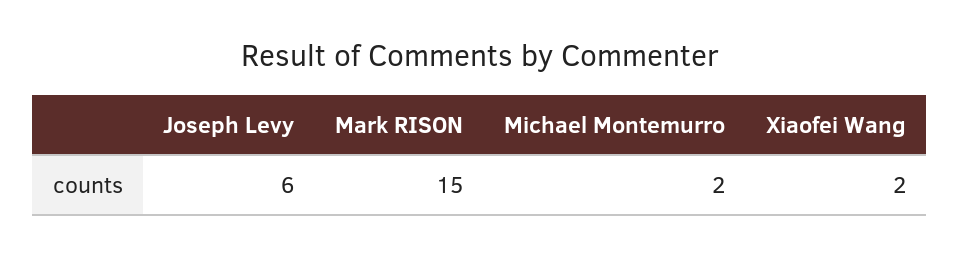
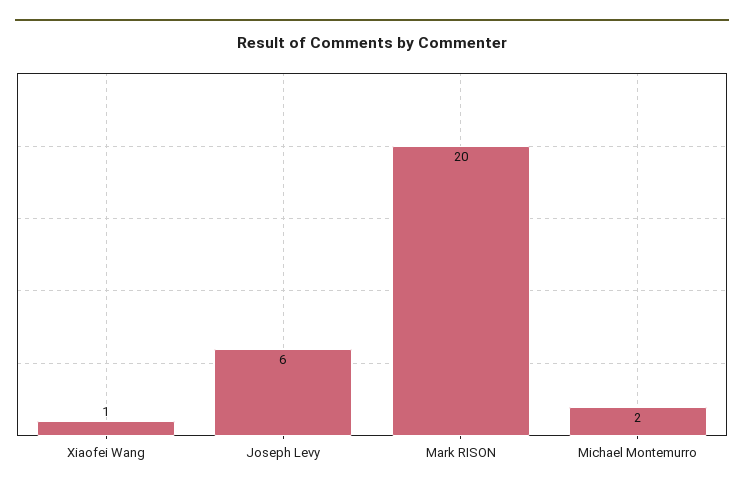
  {
    "Joseph Levy": 6,
-   "Mark RISON": 15,
+   "Mark RISON": 20,
    "Michael Montemurro": 2,
-   "Xiaofei Wang": 2
+   "Xiaofei Wang": 1
  }

